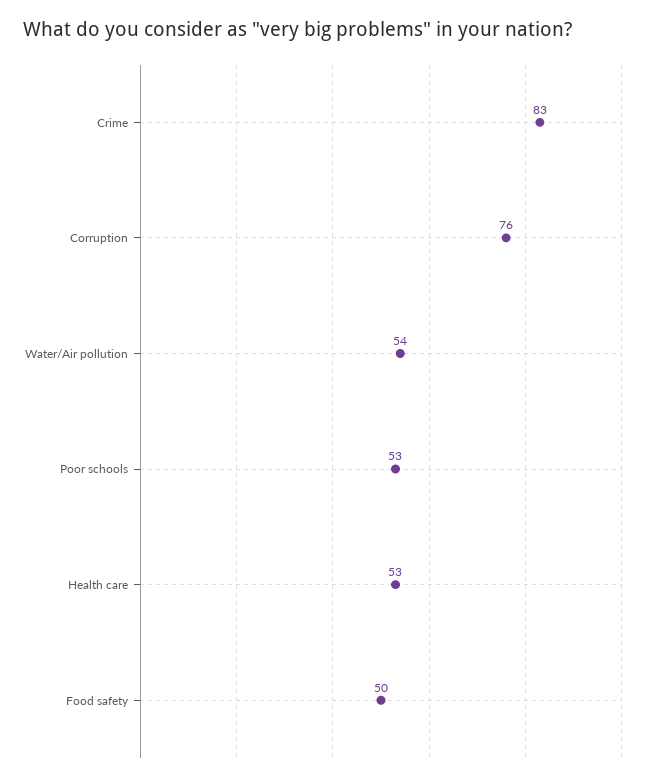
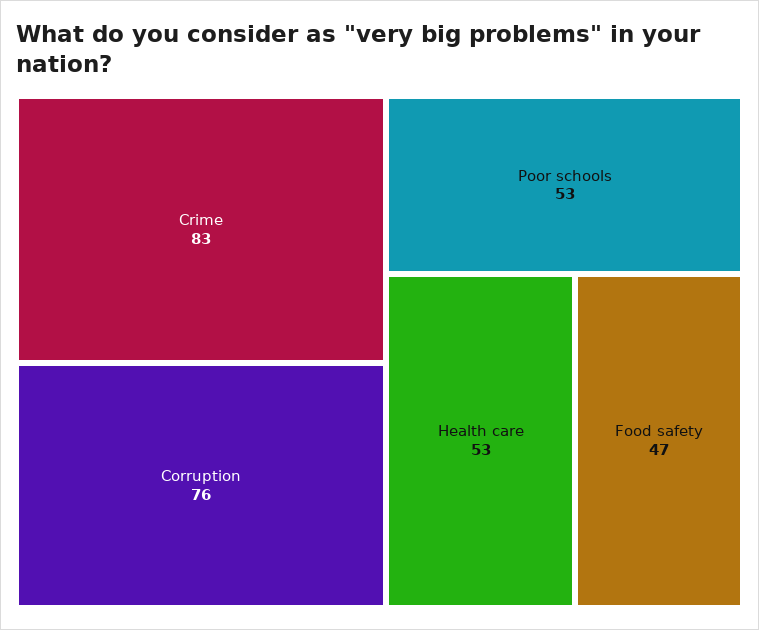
  {
    "Crime": 83,
    "Corruption": 76,
-   "Water/Air pollution": 54,
    "Poor schools": 53,
    "Health care": 53,
-   "Food safety": 50
+   "Food safety": 47
  }

